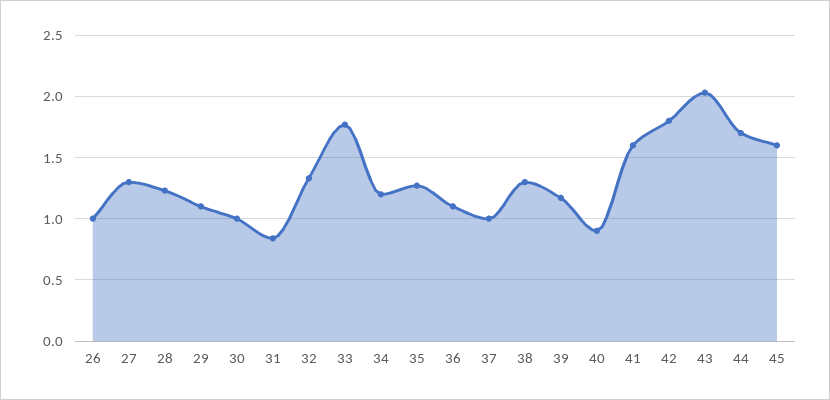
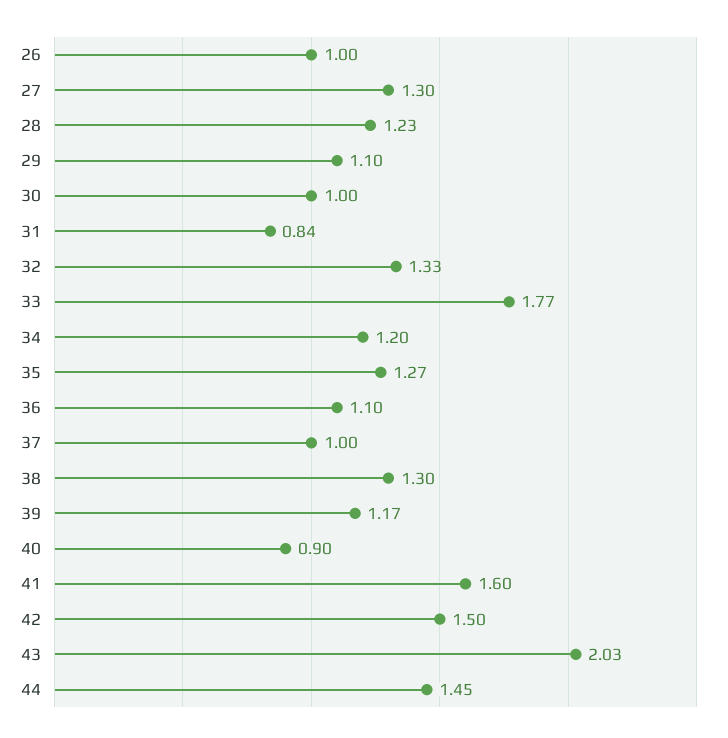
  {
    "26": 1,
    "27": 1.3,
    "28": 1.23,
    "29": 1.1,
    "30": 1,
    "31": 0.84,
    "32": 1.33,
    "33": 1.77,
    "34": 1.2,
    "35": 1.27,
    "36": 1.1,
    "37": 1,
    "38": 1.3,
    "39": 1.17,
    "40": 0.9,
    "41": 1.6,
-   "42": 1.8,
+   "42": 1.5,
    "43": 2.03,
-   "44": 1.7,
+   "44": 1.45
-   "45": 1.6
  }

